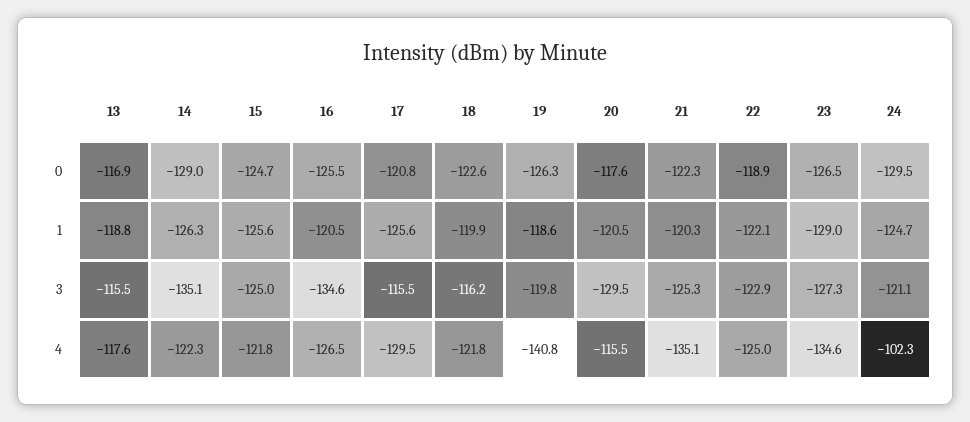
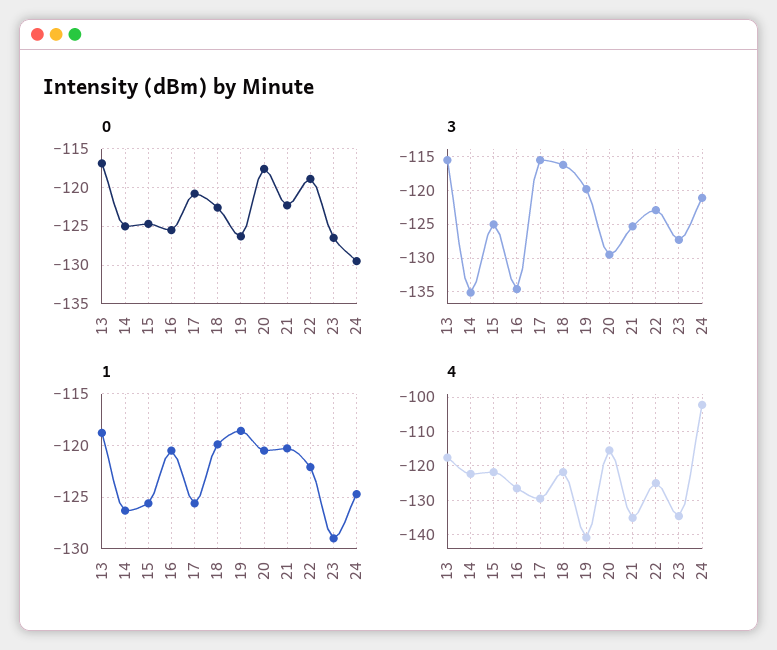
  {
    "0": {
      "13": -116.9,
-     "14": -129,
+     "14": -125,
      "15": -124.7,
      "16": -125.5,
      "17": -120.8,
      "18": -122.6,
      "19": -126.3,
      "20": -117.6,
      "21": -122.3,
      "22": -118.9,
      "23": -126.5,
      "24": -129.5
    },
    "1": {
      "13": -118.8,
      "14": -126.3,
      "15": -125.6,
      "16": -120.5,
      "17": -125.6,
      "18": -119.9,
      "19": -118.6,
      "20": -120.5,
      "21": -120.3,
      "22": -122.1,
      "23": -129,
      "24": -124.7
    },
    "3": {
      "13": -115.5,
      "14": -135.1,
      "15": -125,
      "16": -134.6,
      "17": -115.5,
      "18": -116.2,
      "19": -119.8,
      "20": -129.5,
      "21": -125.3,
      "22": -122.9,
      "23": -127.3,
      "24": -121.1
    },
    "4": {
      "13": -117.6,
      "14": -122.3,
      "15": -121.8,
      "16": -126.5,
      "17": -129.5,
      "18": -121.8,
      "19": -140.8,
      "20": -115.5,
      "21": -135.1,
      "22": -125,
      "23": -134.6,
      "24": -102.3
    }
  }

